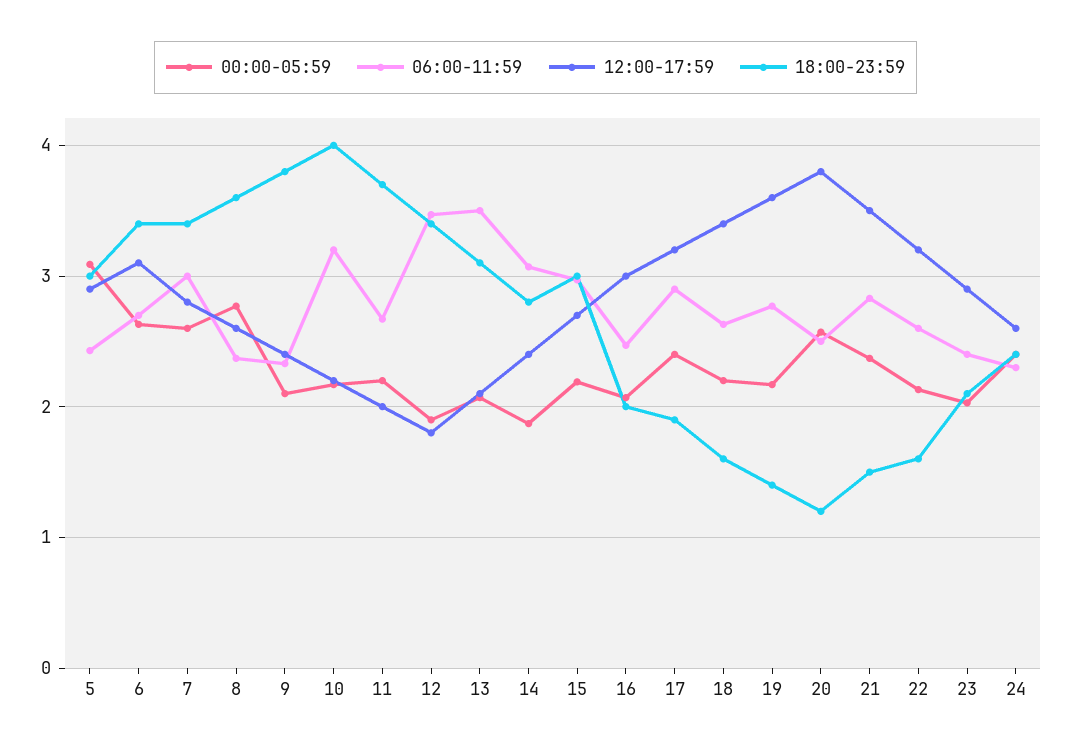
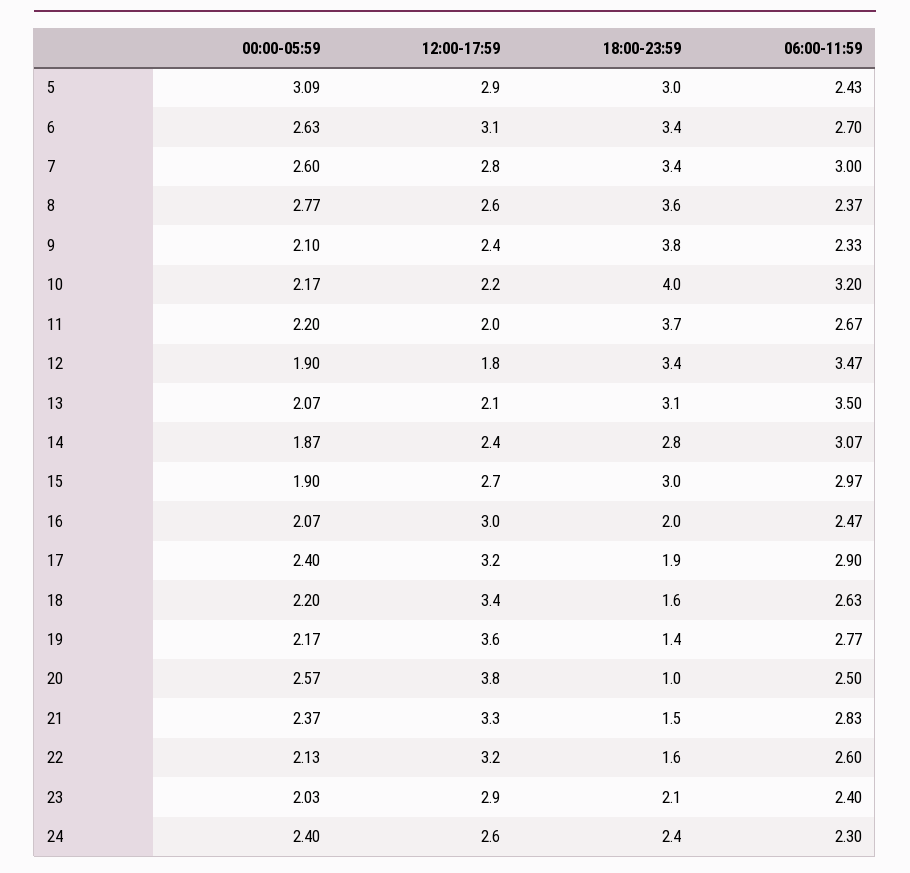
  {
    "00:00-05:59": {
      "5": 3.09,
      "6": 2.63,
      "7": 2.6,
      "8": 2.77,
      "9": 2.1,
      "10": 2.17,
      "11": 2.2,
      "12": 1.9,
      "13": 2.07,
      "14": 1.87,
-     "15": 2.2,
+     "15": 1.9,
      "16": 2.07,
      "17": 2.4,
      "18": 2.2,
      "19": 2.17,
      "20": 2.57,
      "21": 2.37,
      "22": 2.13,
      "23": 2.03,
      "24": 2.4
    },
    "06:00-11:59": {
      "5": 2.43,
      "6": 2.7,
      "7": 3,
      "8": 2.37,
      "9": 2.33,
      "10": 3.2,
      "11": 2.67,
      "12": 3.47,
      "13": 3.5,
      "14": 3.07,
      "15": 2.97,
      "16": 2.47,
      "17": 2.9,
      "18": 2.63,
      "19": 2.77,
      "20": 2.5,
      "21": 2.83,
      "22": 2.6,
      "23": 2.4,
      "24": 2.3
    },
    "12:00-17:59": {
      "5": 2.9,
      "6": 3.1,
      "7": 2.8,
      "8": 2.6,
      "9": 2.4,
      "10": 2.2,
      "11": 2,
      "12": 1.8,
      "13": 2.1,
      "14": 2.4,
      "15": 2.7,
      "16": 3,
      "17": 3.2,
      "18": 3.4,
      "19": 3.6,
      "20": 3.8,
-     "21": 3.5,
+     "21": 3.3,
      "22": 3.2,
      "23": 2.9,
      "24": 2.6
    },
    "18:00-23:59": {
      "5": 3,
      "6": 3.4,
      "7": 3.4,
      "8": 3.6,
      "9": 3.8,
      "10": 4,
      "11": 3.7,
      "12": 3.4,
      "13": 3.1,
      "14": 2.8,
      "15": 3,
      "16": 2,
      "17": 1.9,
      "18": 1.6,
      "19": 1.4,
-     "20": 1.2,
+     "20": 1,
      "21": 1.5,
      "22": 1.6,
      "23": 2.1,
      "24": 2.4
    }
  }

